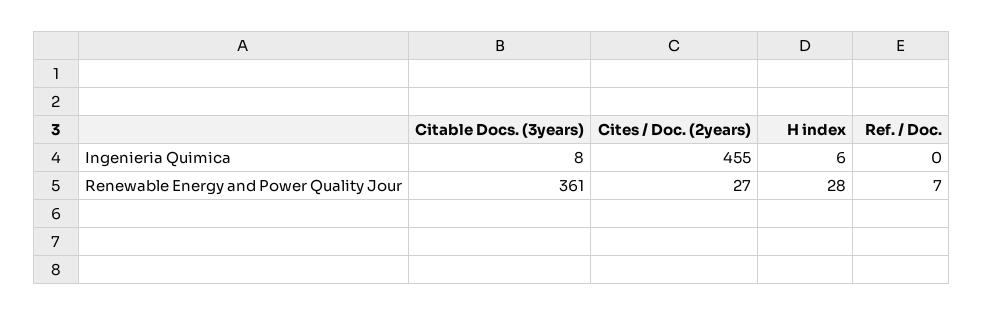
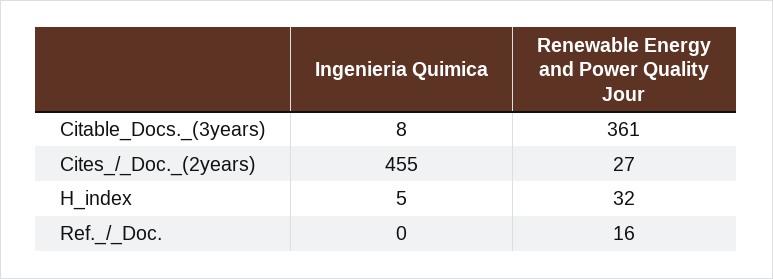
  {
    "Citable Docs. (3years)": {
      "Ingenieria Quimica": 8,
      "Renewable Energy and Power Quality Jour": 361
    },
    "Cites / Doc. (2years)": {
      "Ingenieria Quimica": 455,
      "Renewable Energy and Power Quality Jour": 27
    },
    "H index": {
-     "Ingenieria Quimica": 6,
+     "Ingenieria Quimica": 5,
-     "Renewable Energy and Power Quality Jour": 28
+     "Renewable Energy and Power Quality Jour": 32
    },
    "Ref. / Doc.": {
      "Ingenieria Quimica": 0,
-     "Renewable Energy and Power Quality Jour": 7
+     "Renewable Energy and Power Quality Jour": 16
    }
  }

